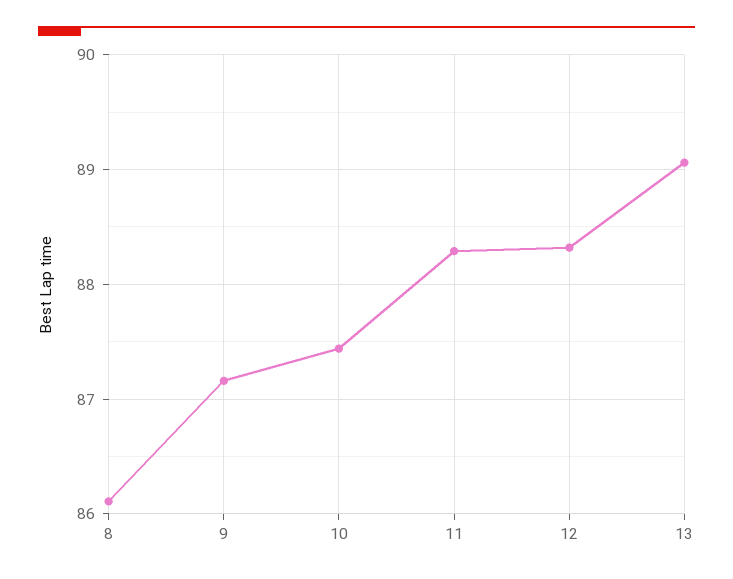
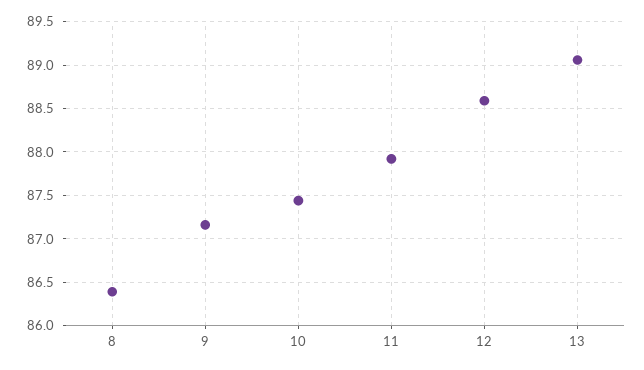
  {
-   "8": 86.1,
+   "8": 86.4,
    "9": 87.2,
    "10": 87.4,
-   "11": 88.3,
+   "11": 87.9,
-   "12": 88.3,
+   "12": 88.6,
    "13": 89.1
  }

